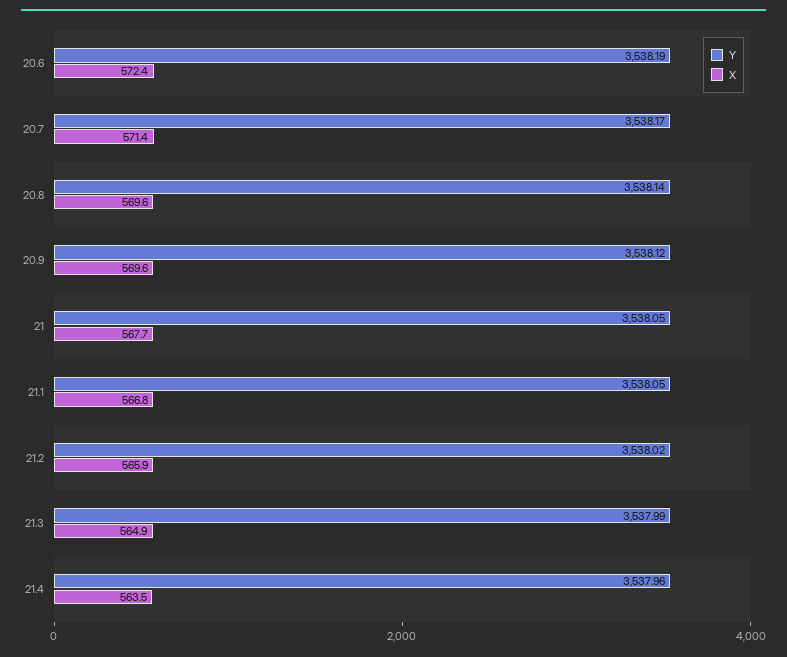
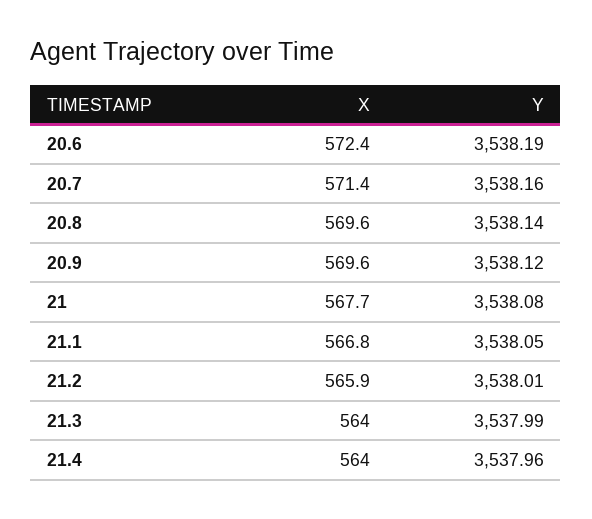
  {
    "Y": {
      "20.6": 3538.19,
-     "20.7": 3538.17,
+     "20.7": 3538.16,
      "20.8": 3538.14,
      "20.9": 3538.12,
-     "21": 3538.05,
+     "21": 3538.08,
      "21.1": 3538.05,
-     "21.2": 3538.02,
+     "21.2": 3538.01,
      "21.3": 3537.99,
      "21.4": 3537.96
    },
    "X": {
      "20.6": 572.4,
      "20.7": 571.4,
      "20.8": 569.6,
      "20.9": 569.6,
      "21": 567.7,
      "21.1": 566.8,
      "21.2": 565.9,
-     "21.3": 564.9,
+     "21.3": 564,
-     "21.4": 563.5
+     "21.4": 564
    }
  }

